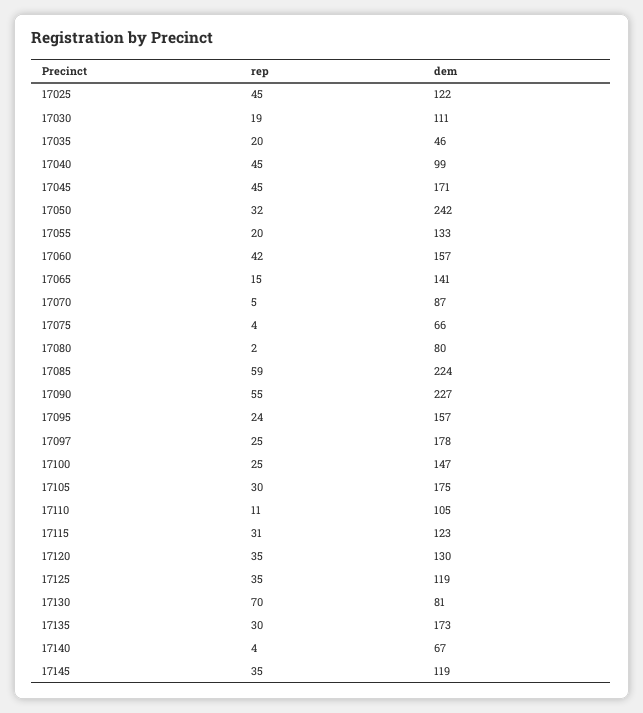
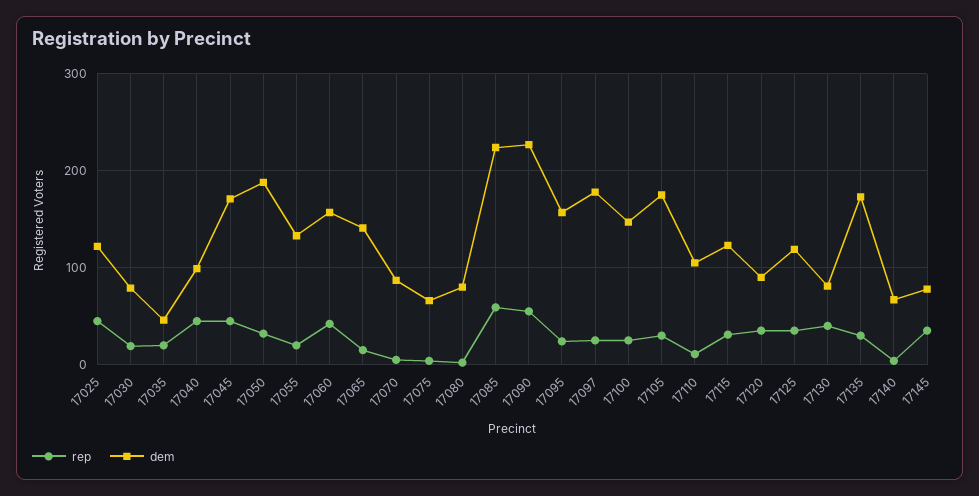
  {
    "rep": {
      "17025": 45,
      "17030": 19,
      "17035": 20,
      "17040": 45,
      "17045": 45,
      "17050": 32,
      "17055": 20,
      "17060": 42,
      "17065": 15,
      "17070": 5,
      "17075": 4,
      "17080": 2,
      "17085": 59,
      "17090": 55,
      "17095": 24,
      "17097": 25,
      "17100": 25,
      "17105": 30,
      "17110": 11,
      "17115": 31,
      "17120": 35,
      "17125": 35,
-     "17130": 70,
+     "17130": 40,
      "17135": 30,
      "17140": 4,
      "17145": 35
    },
    "dem": {
      "17025": 122,
-     "17030": 111,
+     "17030": 80,
      "17035": 46,
      "17040": 99,
      "17045": 171,
-     "17050": 242,
+     "17050": 190,
      "17055": 133,
      "17060": 157,
      "17065": 141,
      "17070": 87,
      "17075": 66,
      "17080": 80,
      "17085": 224,
      "17090": 227,
      "17095": 157,
      "17097": 178,
      "17100": 147,
      "17105": 175,
      "17110": 105,
      "17115": 123,
-     "17120": 130,
+     "17120": 90,
      "17125": 119,
      "17130": 81,
      "17135": 173,
      "17140": 67,
-     "17145": 119
+     "17145": 80
    }
  }

